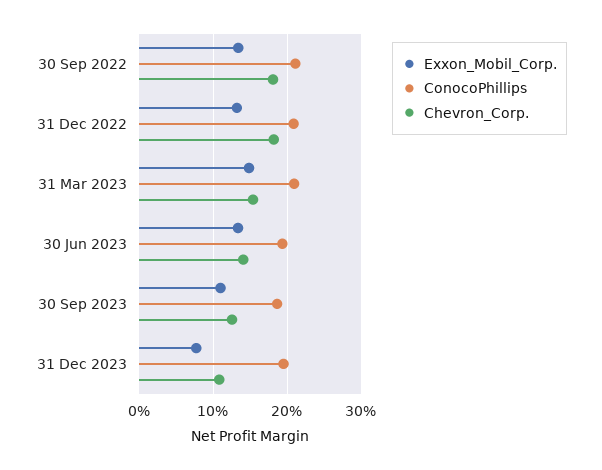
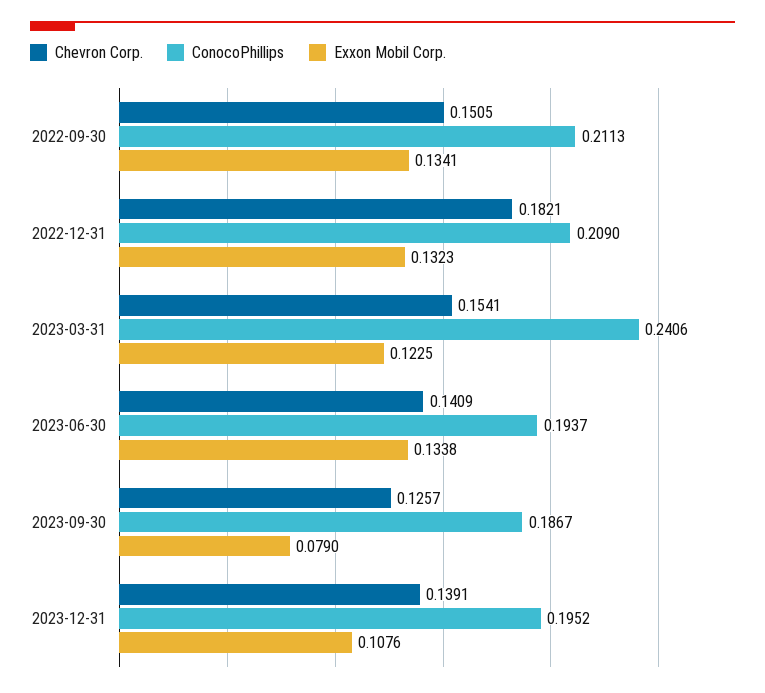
  {
    "Exxon_Mobil_Corp.": {
      "30 Sep 2022": 0.1341,
      "31 Dec 2022": 0.1323,
-     "31 Mar 2023": 0.15,
+     "31 Mar 2023": 0.1225,
      "30 Jun 2023": 0.1338,
-     "30 Sep 2023": 0.11,
+     "30 Sep 2023": 0.079,
-     "31 Dec 2023": 0.08
+     "31 Dec 2023": 0.1076
    },
    "ConocoPhillips": {
      "30 Sep 2022": 0.2113,
      "31 Dec 2022": 0.209,
-     "31 Mar 2023": 0.21,
+     "31 Mar 2023": 0.2406,
      "30 Jun 2023": 0.1937,
      "30 Sep 2023": 0.1867,
      "31 Dec 2023": 0.1952
    },
    "Chevron_Corp.": {
-     "30 Sep 2022": 0.18,
+     "30 Sep 2022": 0.1505,
      "31 Dec 2022": 0.1821,
      "31 Mar 2023": 0.1541,
      "30 Jun 2023": 0.1409,
      "30 Sep 2023": 0.1257,
-     "31 Dec 2023": 0.11
+     "31 Dec 2023": 0.1391
    }
  }

